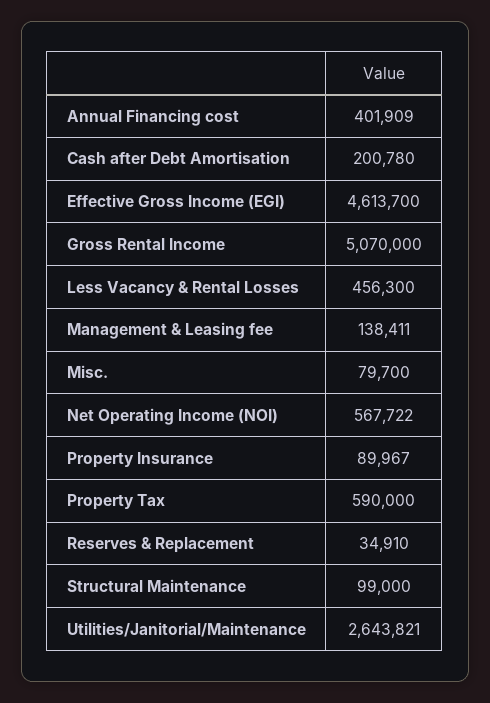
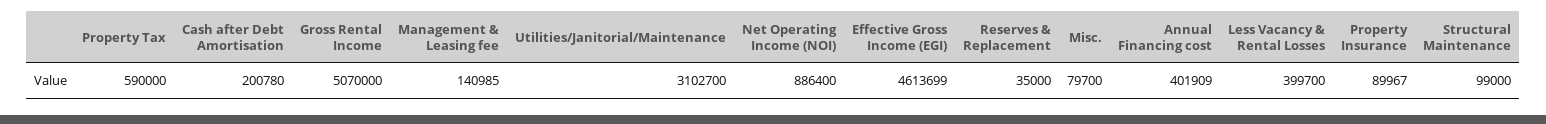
  {
    "Annual Financing cost": 401909,
    "Cash after Debt Amortisation": 200780,
-   "Effective Gross Income (EGI)": 4613700,
+   "Effective Gross Income (EGI)": 4613699,
    "Gross Rental Income": 5070000,
-   "Less Vacancy & Rental Losses": 456300,
+   "Less Vacancy & Rental Losses": 399700,
-   "Management & Leasing fee": 138411,
+   "Management & Leasing fee": 140985,
    "Misc.": 79700,
-   "Net Operating Income (NOI)": 567722,
+   "Net Operating Income (NOI)": 886400,
    "Property Insurance": 89967,
    "Property Tax": 590000,
-   "Reserves & Replacement": 34910,
+   "Reserves & Replacement": 35000,
    "Structural Maintenance": 99000,
-   "Utilities/Janitorial/Maintenance": 2643821
+   "Utilities/Janitorial/Maintenance": 3102700
  }

